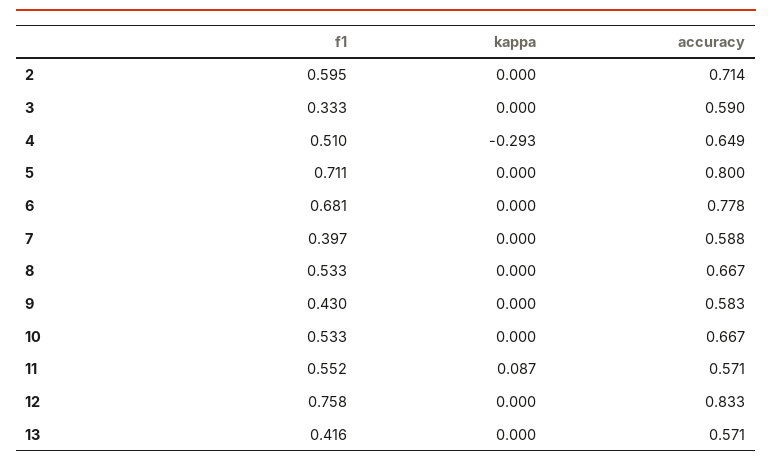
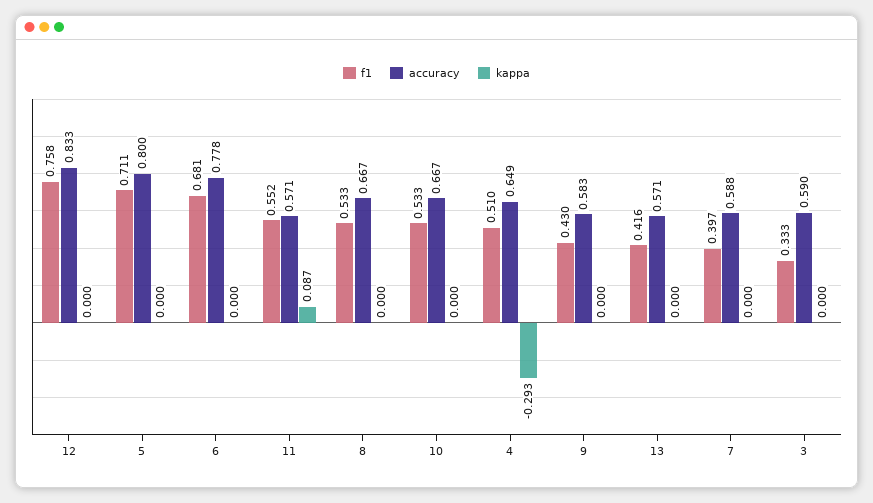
  {
    "f1": {
-     "2": 0.595,
      "3": 0.333,
      "4": 0.51,
      "5": 0.711,
      "6": 0.681,
      "7": 0.397,
      "8": 0.533,
      "9": 0.43,
      "10": 0.533,
      "11": 0.552,
      "12": 0.758,
      "13": 0.416
    },
    "kappa": {
-     "2": 0,
      "3": 0,
      "4": -0.293,
      "5": 0,
      "6": 0,
      "7": 0,
      "8": 0,
      "9": 0,
      "10": 0,
      "11": 0.087,
      "12": 0,
      "13": 0
    },
    "accuracy": {
-     "2": 0.714,
      "3": 0.59,
      "4": 0.649,
      "5": 0.8,
      "6": 0.778,
      "7": 0.588,
      "8": 0.667,
      "9": 0.583,
      "10": 0.667,
      "11": 0.571,
      "12": 0.833,
      "13": 0.571
    }
  }

